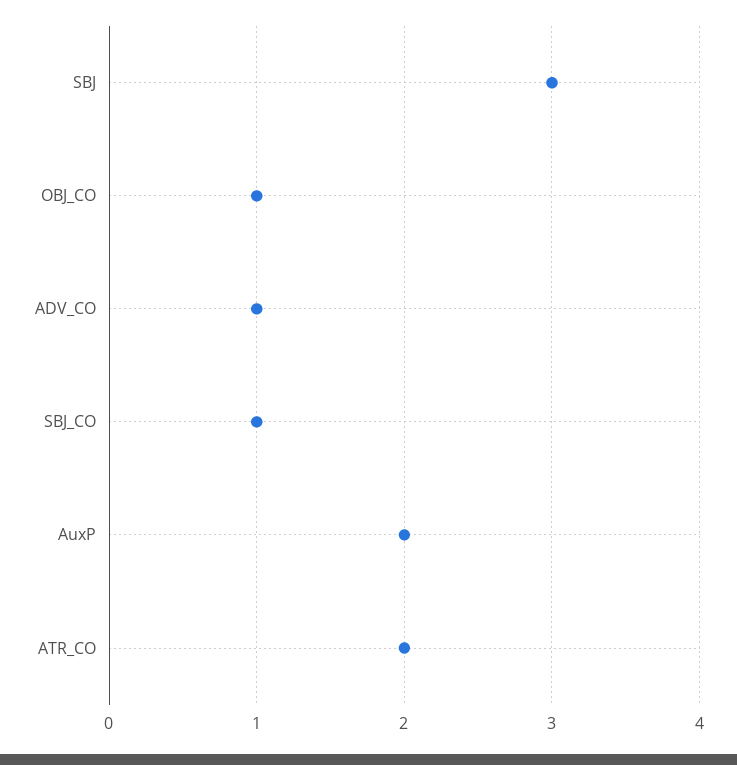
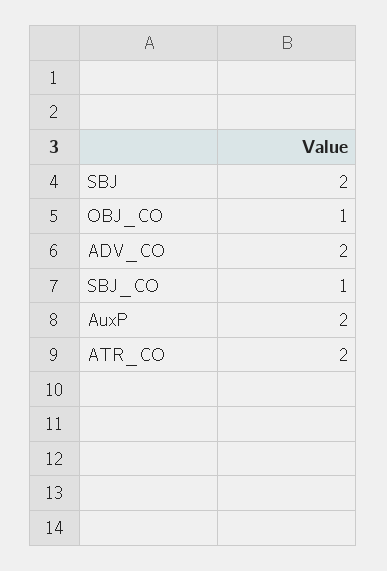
  {
-   "SBJ": 3,
+   "SBJ": 2,
    "OBJ_CO": 1,
-   "ADV_CO": 1,
+   "ADV_CO": 2,
    "SBJ_CO": 1,
    "AuxP": 2,
    "ATR_CO": 2
  }

